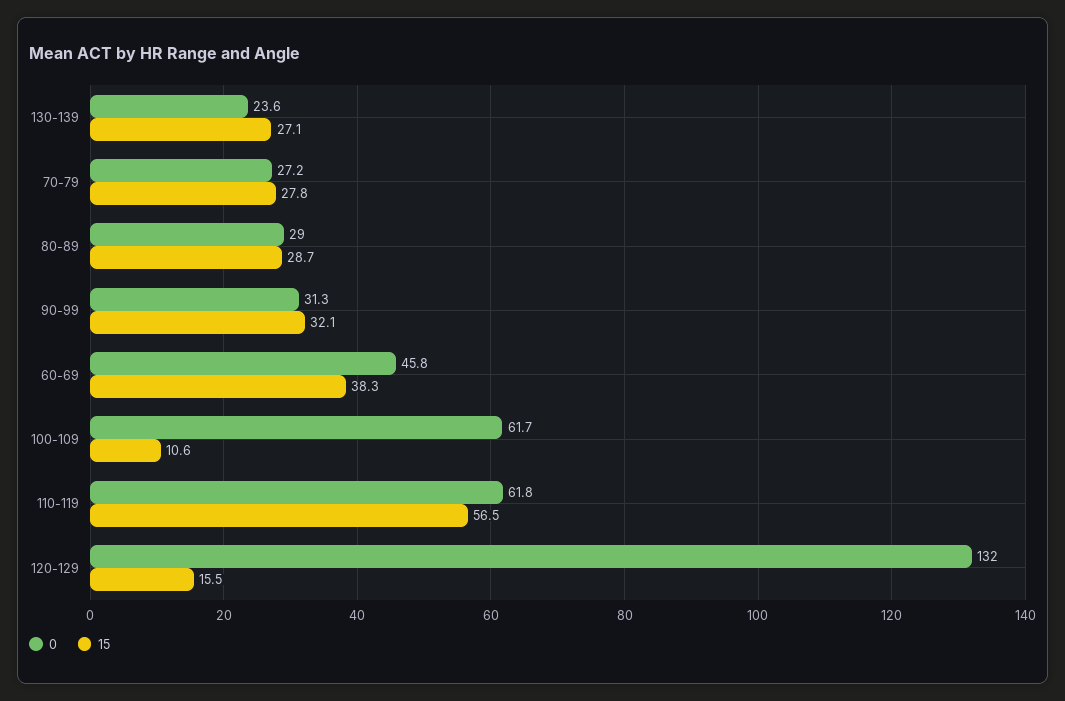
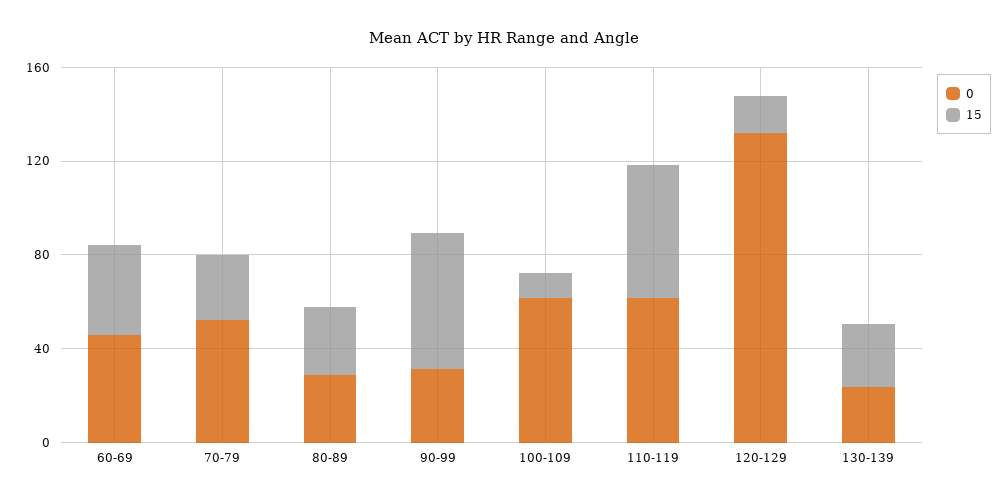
  {
    "0": {
      "130-139": 23.6,
-     "70-79": 27.2,
+     "70-79": 50,
      "80-89": 29,
      "90-99": 31.3,
      "60-69": 45.8,
      "100-109": 61.7,
      "110-119": 61.8,
      "120-129": 132
    },
    "15": {
      "130-139": 27.1,
      "70-79": 27.8,
      "80-89": 28.7,
-     "90-99": 32.1,
+     "90-99": 60,
      "60-69": 38.3,
      "100-109": 10.6,
      "110-119": 56.5,
      "120-129": 15.5
    }
  }

